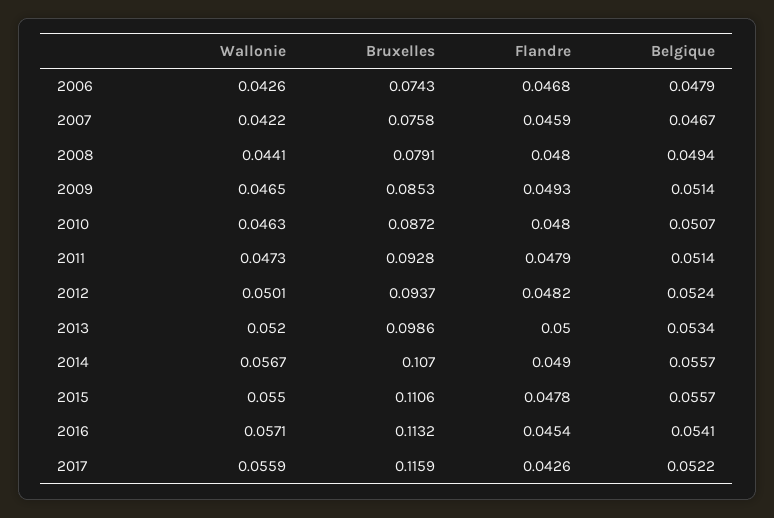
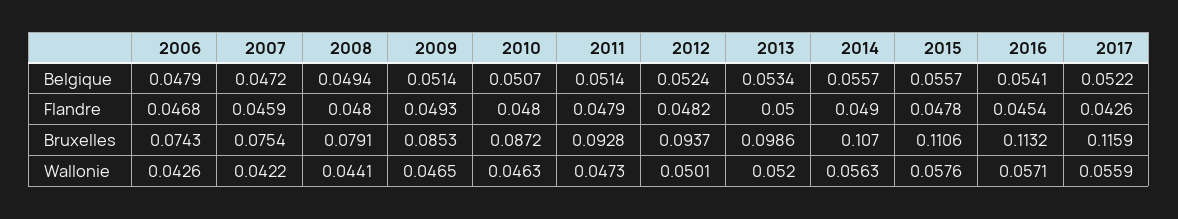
  {
    "Wallonie": {
      "2006": 0.0426,
      "2007": 0.0422,
      "2008": 0.0441,
      "2009": 0.0465,
      "2010": 0.0463,
      "2011": 0.0473,
      "2012": 0.0501,
      "2013": 0.052,
-     "2014": 0.0567,
+     "2014": 0.0563,
-     "2015": 0.055,
+     "2015": 0.0576,
      "2016": 0.0571,
      "2017": 0.0559
    },
    "Bruxelles": {
      "2006": 0.0743,
-     "2007": 0.0758,
+     "2007": 0.0754,
      "2008": 0.0791,
      "2009": 0.0853,
      "2010": 0.0872,
      "2011": 0.0928,
      "2012": 0.0937,
      "2013": 0.0986,
      "2014": 0.107,
      "2015": 0.1106,
      "2016": 0.1132,
      "2017": 0.1159
    },
    "Flandre": {
      "2006": 0.0468,
      "2007": 0.0459,
      "2008": 0.048,
      "2009": 0.0493,
      "2010": 0.048,
      "2011": 0.0479,
      "2012": 0.0482,
      "2013": 0.05,
      "2014": 0.049,
      "2015": 0.0478,
      "2016": 0.0454,
      "2017": 0.0426
    },
    "Belgique": {
      "2006": 0.0479,
-     "2007": 0.0467,
+     "2007": 0.0472,
      "2008": 0.0494,
      "2009": 0.0514,
      "2010": 0.0507,
      "2011": 0.0514,
      "2012": 0.0524,
      "2013": 0.0534,
      "2014": 0.0557,
      "2015": 0.0557,
      "2016": 0.0541,
      "2017": 0.0522
    }
  }

